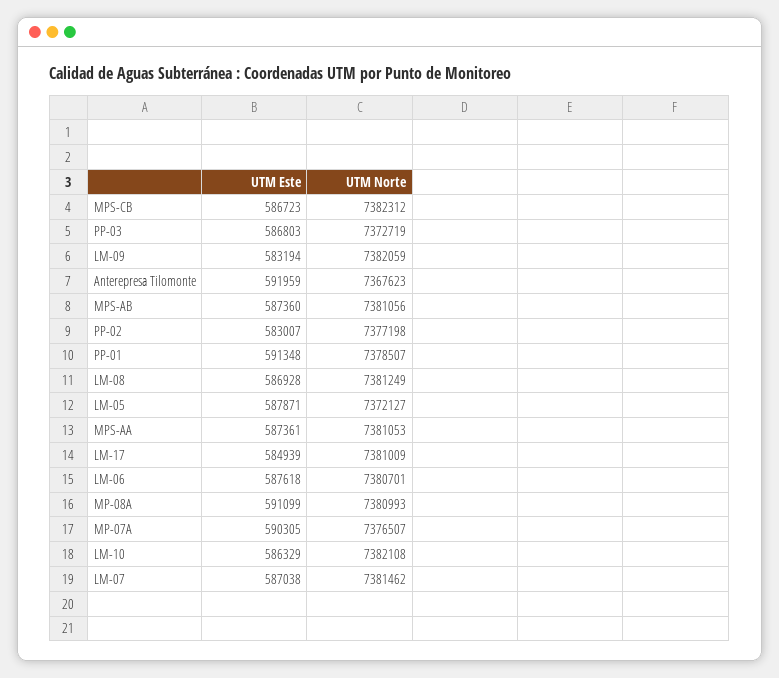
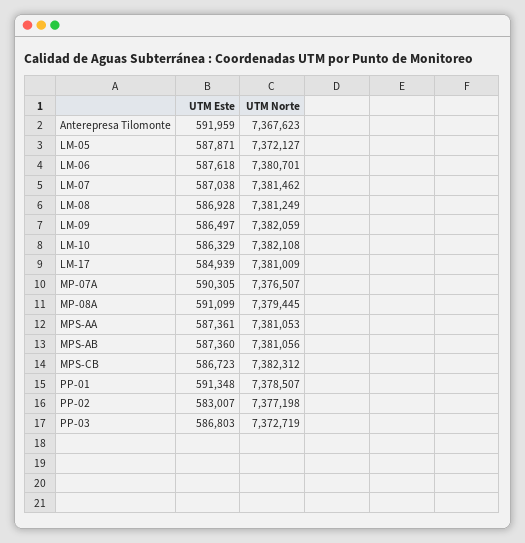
  {
    "UTM Este": {
      "MPS-CB": 586723,
      "PP-03": 586803,
-     "LM-09": 583194,
+     "LM-09": 586497,
      "Anterepresa Tilomonte": 591959,
      "MPS-AB": 587360,
      "PP-02": 583007,
      "PP-01": 591348,
      "LM-08": 586928,
      "LM-05": 587871,
      "MPS-AA": 587361,
      "LM-17": 584939,
      "LM-06": 587618,
      "MP-08A": 591099,
      "MP-07A": 590305,
      "LM-10": 586329,
      "LM-07": 587038
    },
    "UTM Norte": {
      "MPS-CB": 7382312,
      "PP-03": 7372719,
      "LM-09": 7382059,
      "Anterepresa Tilomonte": 7367623,
      "MPS-AB": 7381056,
      "PP-02": 7377198,
      "PP-01": 7378507,
      "LM-08": 7381249,
      "LM-05": 7372127,
      "MPS-AA": 7381053,
      "LM-17": 7381009,
      "LM-06": 7380701,
-     "MP-08A": 7380993,
+     "MP-08A": 7379445,
      "MP-07A": 7376507,
      "LM-10": 7382108,
      "LM-07": 7381462
    }
  }

